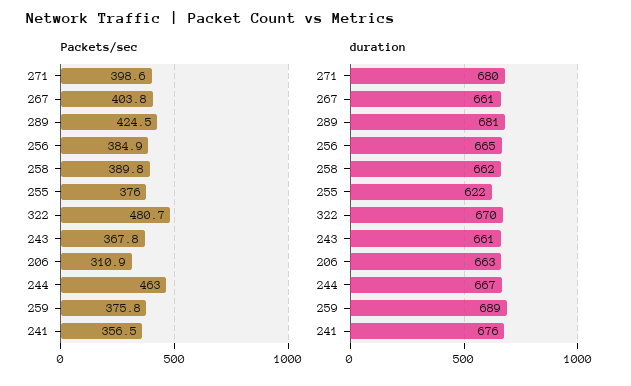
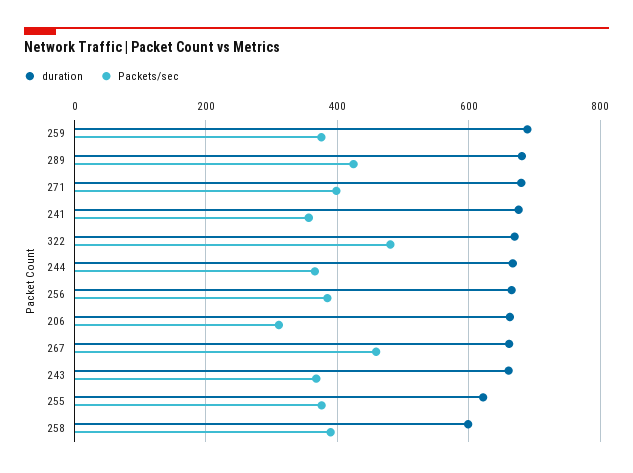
  {
    "Packets/sec": {
      "271": 398.6,
-     "267": 403.8,
+     "267": 460,
      "289": 424.5,
      "256": 384.9,
      "258": 389.8,
      "255": 376,
      "322": 480.7,
      "243": 367.8,
      "206": 310.9,
-     "244": 463,
+     "244": 360,
      "259": 375.8,
      "241": 356.5
    },
    "duration": {
      "271": 680,
      "267": 661,
      "289": 681,
      "256": 665,
-     "258": 662,
+     "258": 600,
      "255": 622,
      "322": 670,
      "243": 661,
      "206": 663,
      "244": 667,
      "259": 689,
      "241": 676
    }
  }

